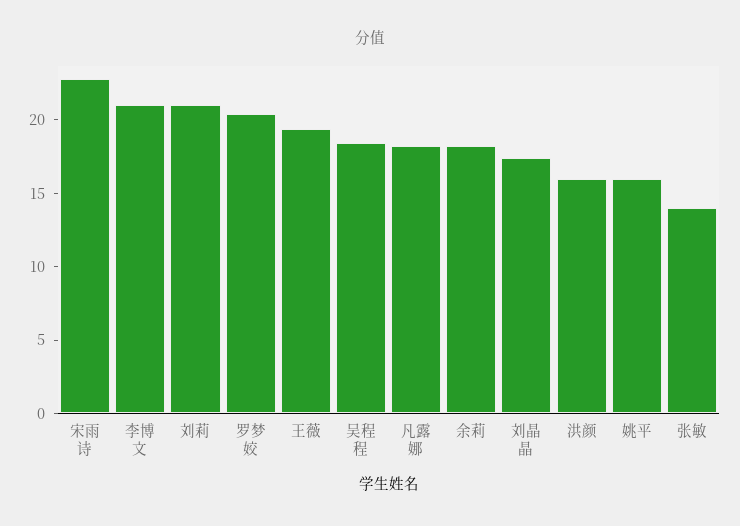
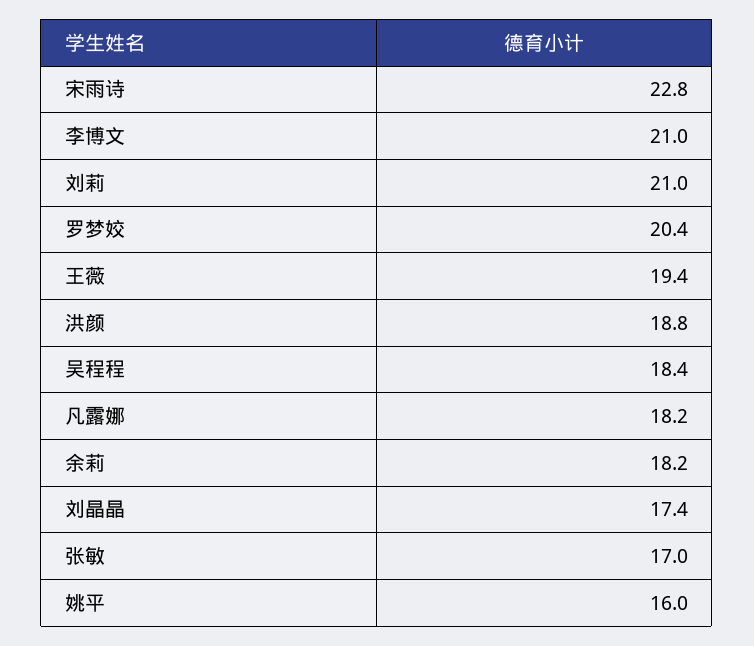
  {
    "宋雨诗": 22.8,
    "李博文": 21,
    "刘莉": 21,
    "罗梦姣": 20.4,
    "王薇": 19.4,
    "吴程程": 18.4,
    "凡露娜": 18.2,
    "余莉": 18.2,
    "刘晶晶": 17.4,
-   "洪颜": 16,
+   "洪颜": 18.8,
    "姚平": 16,
-   "张敏": 14
+   "张敏": 17
  }

